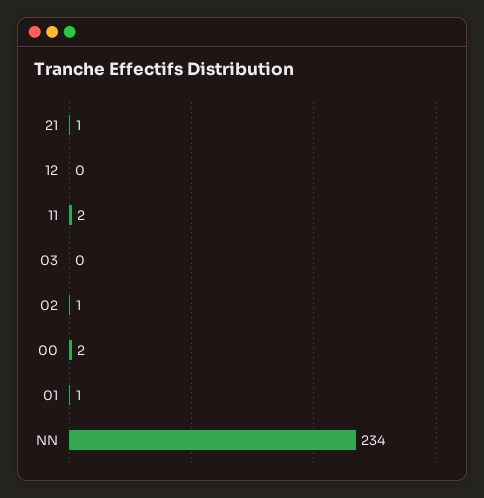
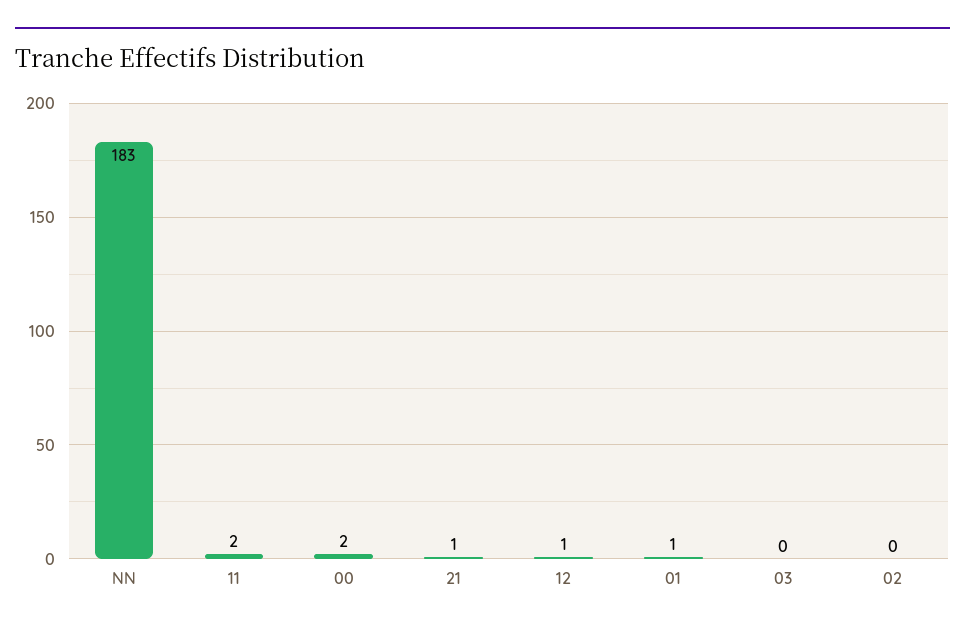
  {
    "21": 1,
-   "12": 0,
+   "12": 1,
    "11": 2,
    "03": 0,
-   "02": 1,
+   "02": 0,
    "00": 2,
    "01": 1,
-   "NN": 234
+   "NN": 183
  }

